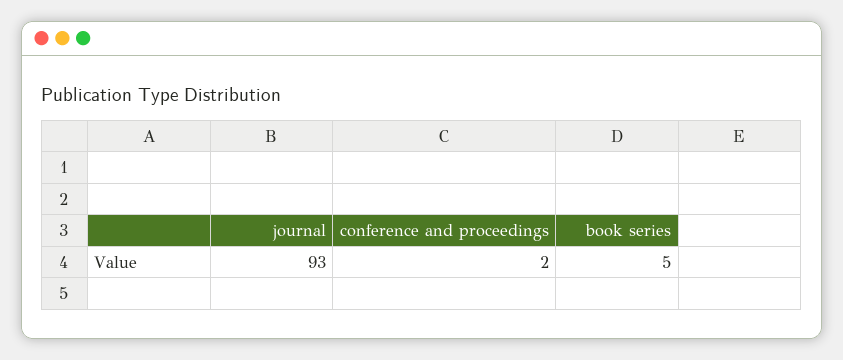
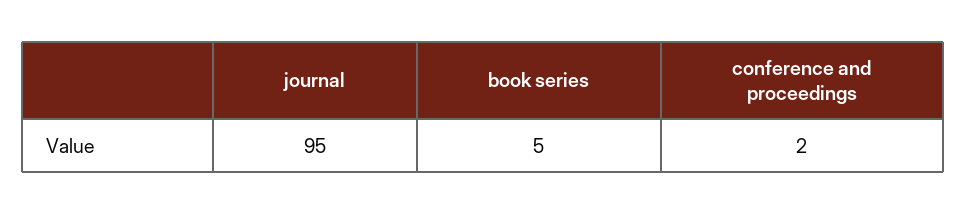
  {
-   "journal": 93,
+   "journal": 95,
    "conference and proceedings": 2,
    "book series": 5
  }

